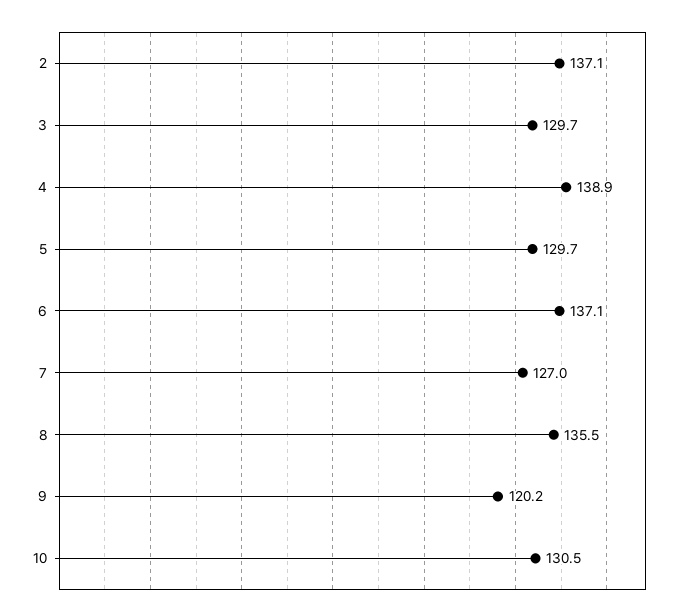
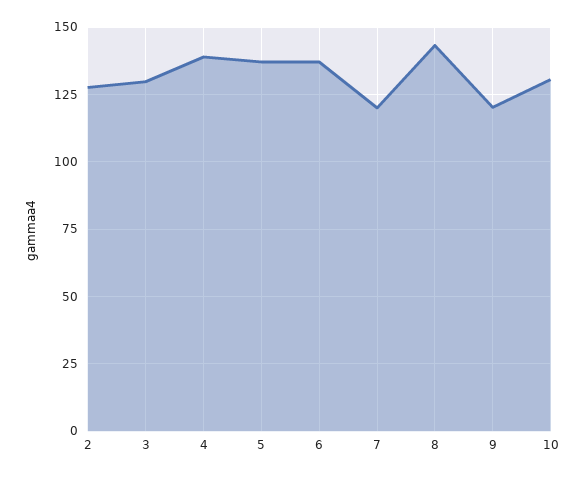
  {
-   "2": 137.1,
+   "2": 127.5,
    "3": 129.7,
    "4": 138.9,
-   "5": 129.7,
+   "5": 137.5,
    "6": 137.1,
-   "7": 127,
+   "7": 120,
-   "8": 135.5,
+   "8": 142.5,
    "9": 120.2,
    "10": 130.5
  }

